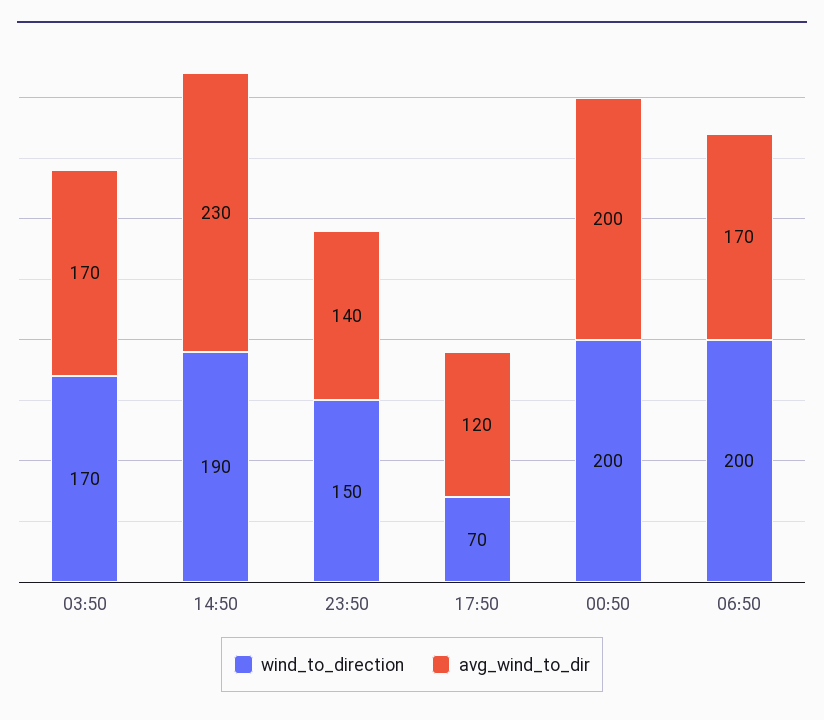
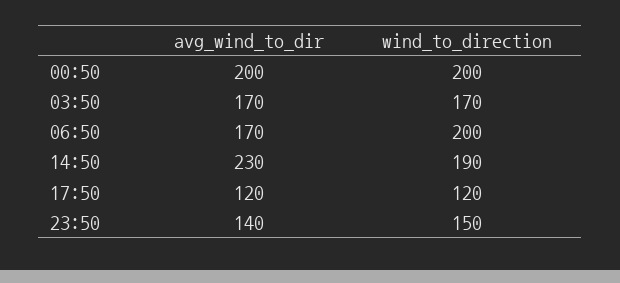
  {
    "wind_to_direction": {
      "03:50": 170,
      "14:50": 190,
      "23:50": 150,
-     "17:50": 70,
+     "17:50": 120,
      "00:50": 200,
      "06:50": 200
    },
    "avg_wind_to_dir": {
      "03:50": 170,
      "14:50": 230,
      "23:50": 140,
      "17:50": 120,
      "00:50": 200,
      "06:50": 170
    }
  }

